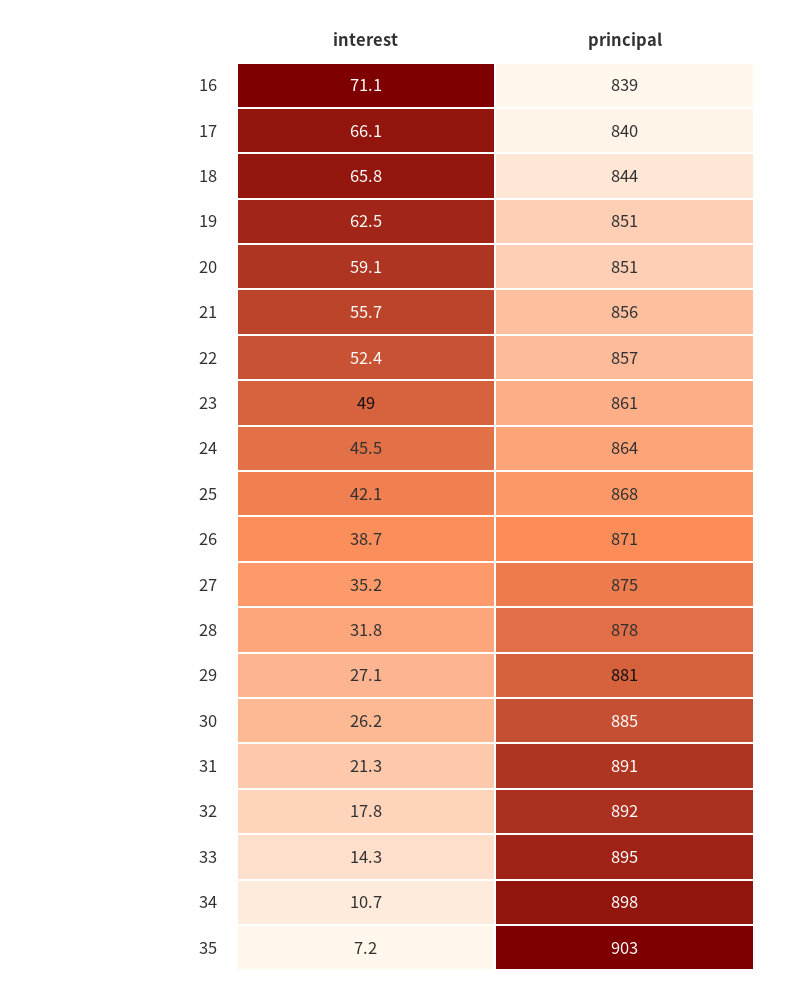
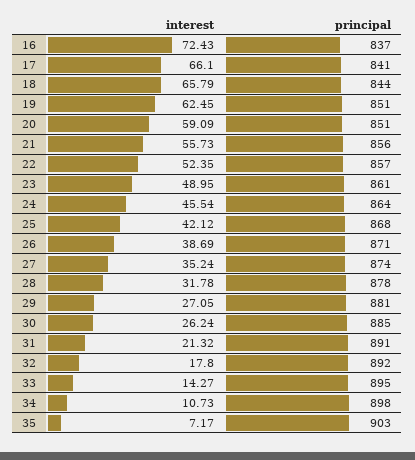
  {
    "interest": {
-     "16": 71.1,
+     "16": 72.43,
      "17": 66.1,
      "18": 65.79,
      "19": 62.45,
      "20": 59.09,
      "21": 55.73,
      "22": 52.35,
      "23": 48.95,
      "24": 45.54,
      "25": 42.12,
      "26": 38.69,
      "27": 35.24,
      "28": 31.78,
      "29": 27.05,
      "30": 26.24,
      "31": 21.32,
      "32": 17.8,
      "33": 14.27,
      "34": 10.73,
      "35": 7.17
    },
    "principal": {
-     "16": 839,
+     "16": 837,
-     "17": 840,
+     "17": 841,
      "18": 844,
      "19": 851,
      "20": 851,
      "21": 856,
      "22": 857,
      "23": 861,
      "24": 864,
      "25": 868,
      "26": 871,
-     "27": 875,
+     "27": 874,
      "28": 878,
      "29": 881,
      "30": 885,
      "31": 891,
      "32": 892,
      "33": 895,
      "34": 898,
      "35": 903
    }
  }

